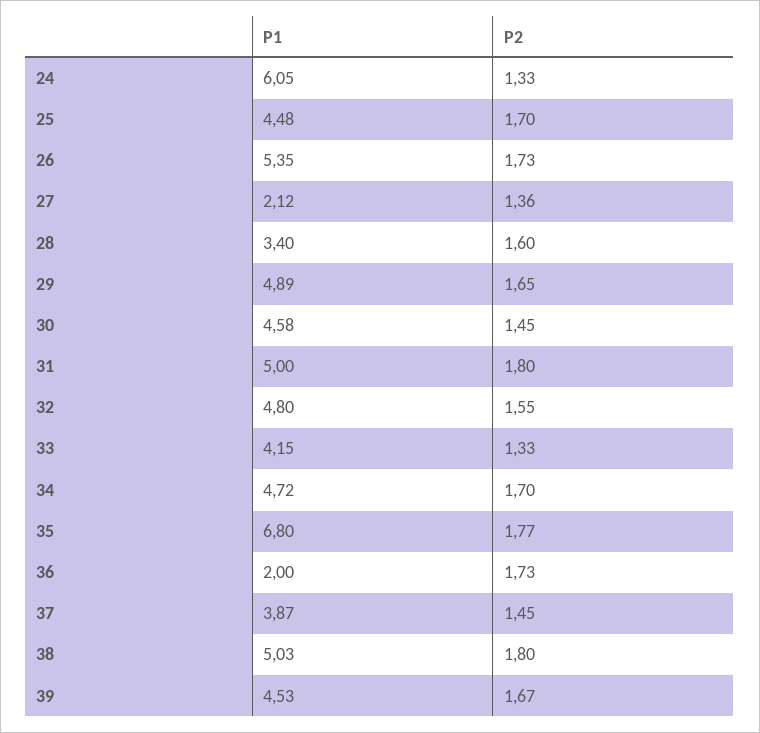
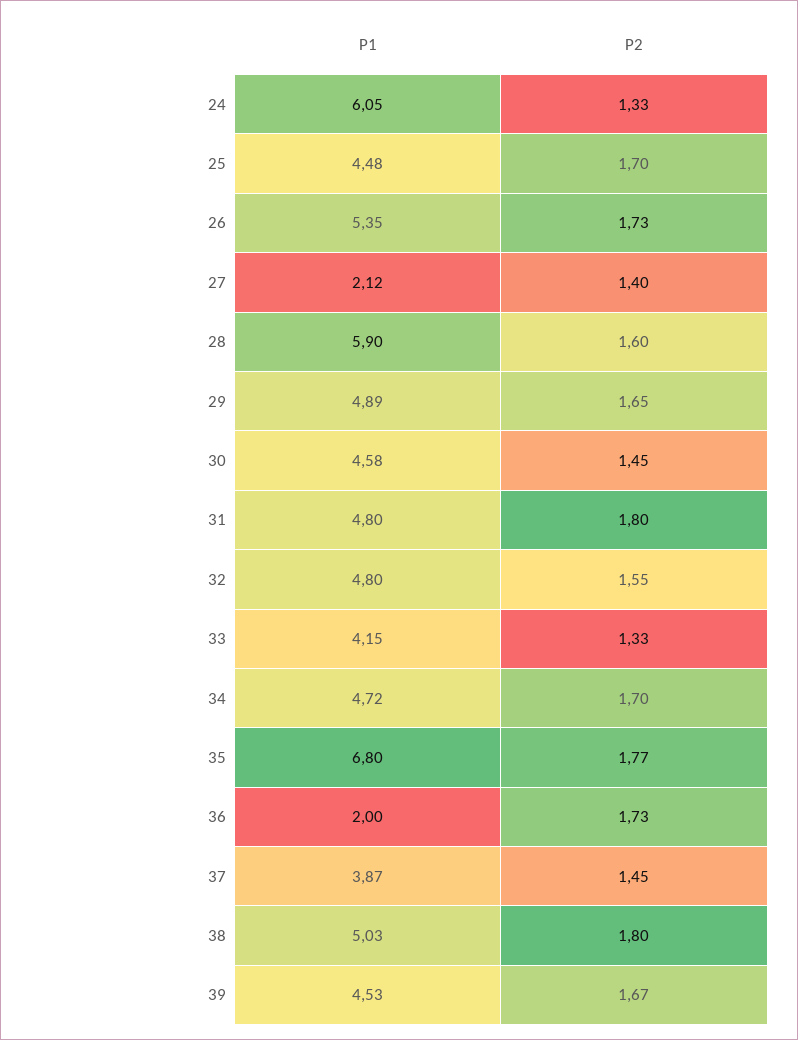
  {
    "P1": {
      "24": 6.05,
      "25": 4.48,
      "26": 5.35,
      "27": 2.12,
-     "28": 3.4,
+     "28": 5.9,
      "29": 4.89,
      "30": 4.58,
-     "31": 5,
+     "31": 4.8,
      "32": 4.8,
      "33": 4.15,
      "34": 4.72,
      "35": 6.8,
      "36": 2,
      "37": 3.87,
      "38": 5.03,
      "39": 4.53
    },
    "P2": {
      "24": 1.33,
      "25": 1.7,
      "26": 1.73,
-     "27": 1.36,
+     "27": 1.4,
      "28": 1.6,
      "29": 1.65,
      "30": 1.45,
      "31": 1.8,
      "32": 1.55,
      "33": 1.33,
      "34": 1.7,
      "35": 1.77,
      "36": 1.73,
      "37": 1.45,
      "38": 1.8,
      "39": 1.67
    }
  }

